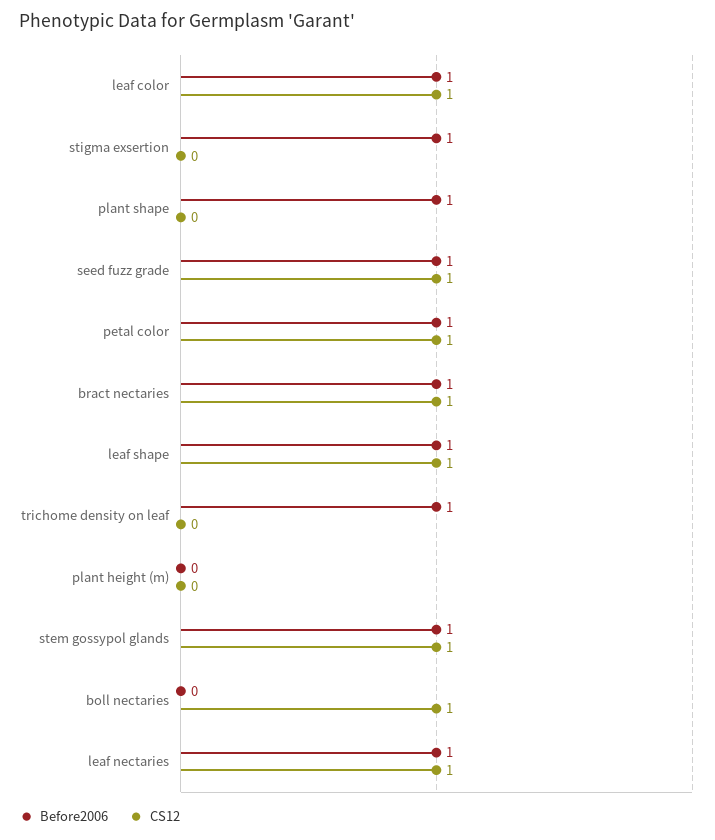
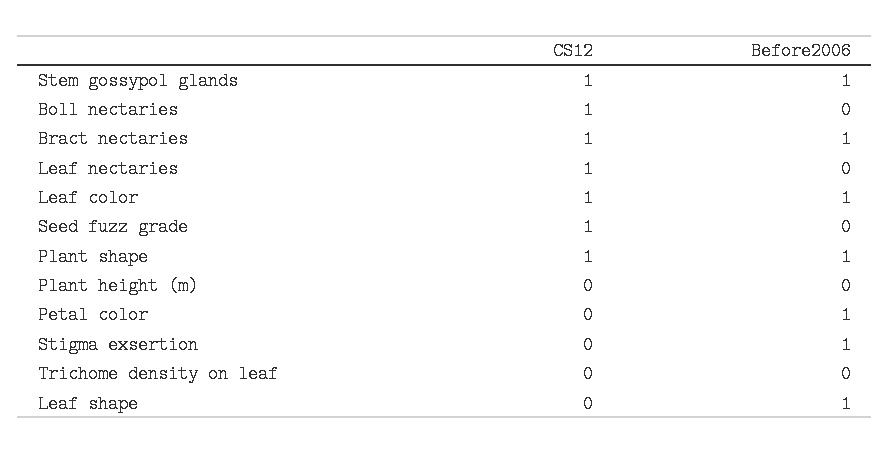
  {
    "Before2006": {
      "leaf color": 1,
      "stigma exsertion": 1,
      "plant shape": 1,
-     "seed fuzz grade": 1,
+     "seed fuzz grade": 0,
      "petal color": 1,
      "bract nectaries": 1,
      "leaf shape": 1,
-     "trichome density on leaf": 1,
+     "trichome density on leaf": 0,
      "plant height (m)": 0,
      "stem gossypol glands": 1,
      "boll nectaries": 0,
-     "leaf nectaries": 1
+     "leaf nectaries": 0
    },
    "CS12": {
      "leaf color": 1,
      "stigma exsertion": 0,
-     "plant shape": 0,
+     "plant shape": 1,
      "seed fuzz grade": 1,
-     "petal color": 1,
+     "petal color": 0,
      "bract nectaries": 1,
-     "leaf shape": 1,
+     "leaf shape": 0,
      "trichome density on leaf": 0,
      "plant height (m)": 0,
      "stem gossypol glands": 1,
      "boll nectaries": 1,
      "leaf nectaries": 1
    }
  }

